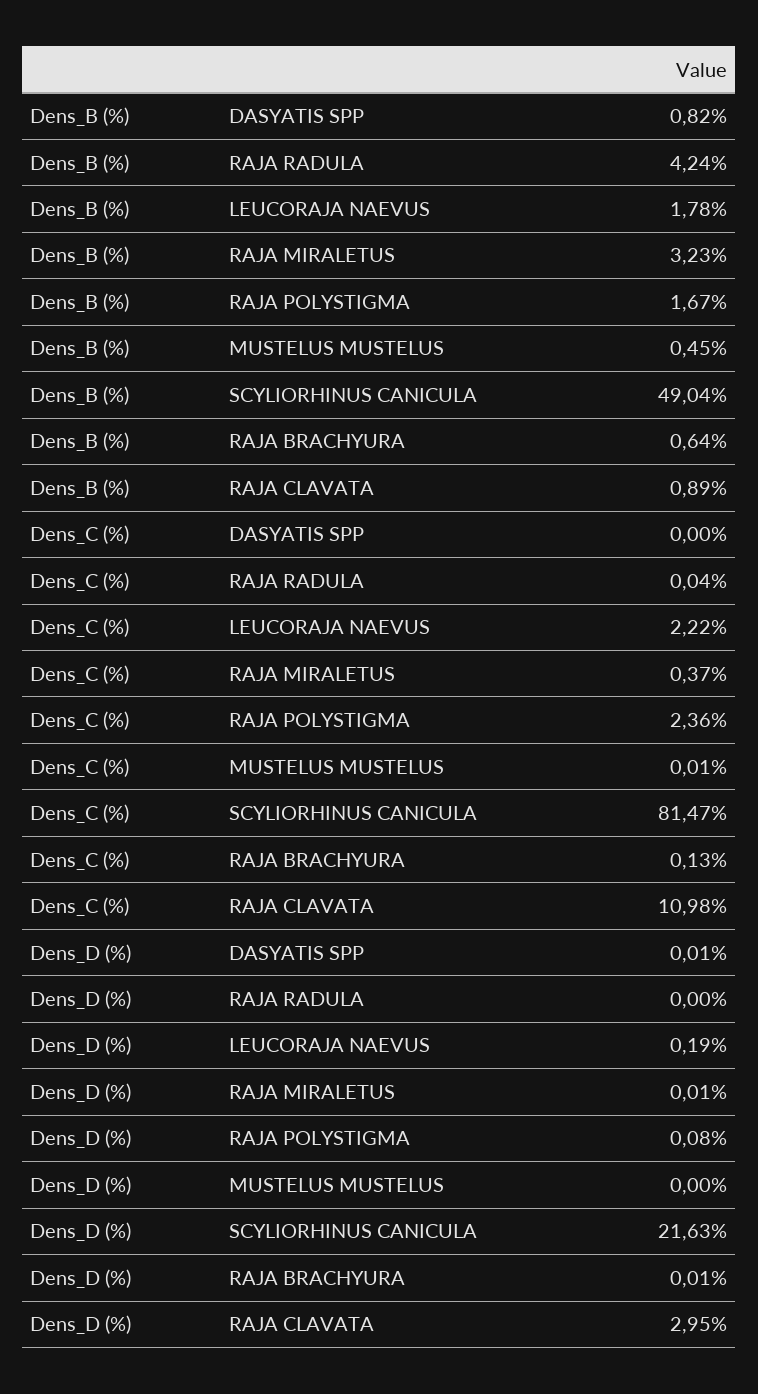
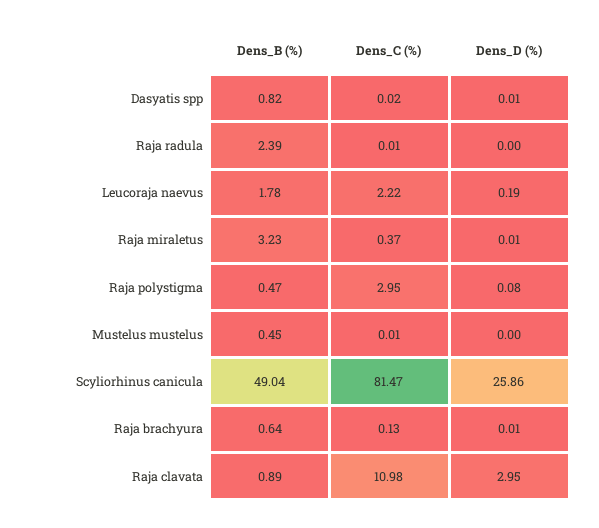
  {
    "Dens_B (%)": {
      "DASYATIS SPP": 0.82,
-     "RAJA RADULA": 4.24,
+     "RAJA RADULA": 2.39,
      "LEUCORAJA NAEVUS": 1.78,
      "RAJA MIRALETUS": 3.23,
-     "RAJA POLYSTIGMA": 1.67,
+     "RAJA POLYSTIGMA": 0.47,
      "MUSTELUS MUSTELUS": 0.45,
      "SCYLIORHINUS CANICULA": 49.04,
      "RAJA BRACHYURA": 0.64,
      "RAJA CLAVATA": 0.89
    },
    "Dens_C (%)": {
-     "DASYATIS SPP": 0,
+     "DASYATIS SPP": 0.02,
-     "RAJA RADULA": 0.04,
+     "RAJA RADULA": 0.01,
      "LEUCORAJA NAEVUS": 2.22,
      "RAJA MIRALETUS": 0.37,
-     "RAJA POLYSTIGMA": 2.36,
+     "RAJA POLYSTIGMA": 2.95,
      "MUSTELUS MUSTELUS": 0.01,
      "SCYLIORHINUS CANICULA": 81.47,
      "RAJA BRACHYURA": 0.13,
      "RAJA CLAVATA": 10.98
    },
    "Dens_D (%)": {
      "DASYATIS SPP": 0.01,
      "RAJA RADULA": 0,
      "LEUCORAJA NAEVUS": 0.19,
      "RAJA MIRALETUS": 0.01,
      "RAJA POLYSTIGMA": 0.08,
      "MUSTELUS MUSTELUS": 0,
-     "SCYLIORHINUS CANICULA": 21.63,
+     "SCYLIORHINUS CANICULA": 25.86,
      "RAJA BRACHYURA": 0.01,
      "RAJA CLAVATA": 2.95
    }
  }

